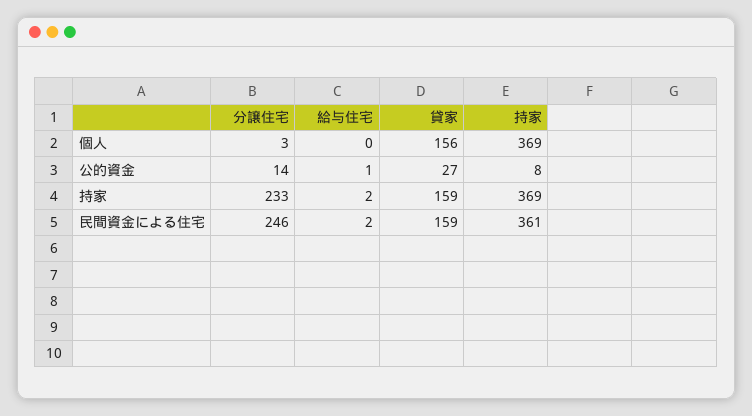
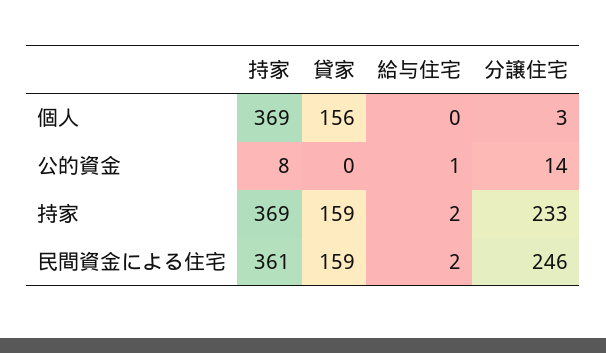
  {
    "分譲住宅": {
      "個人": 3,
      "公的資金": 14,
      "持家": 233,
      "民間資金による住宅": 246
    },
    "給与住宅": {
      "個人": 0,
      "公的資金": 1,
      "持家": 2,
      "民間資金による住宅": 2
    },
    "貸家": {
      "個人": 156,
-     "公的資金": 27,
+     "公的資金": 0,
      "持家": 159,
      "民間資金による住宅": 159
    },
    "持家": {
      "個人": 369,
      "公的資金": 8,
      "持家": 369,
      "民間資金による住宅": 361
    }
  }

